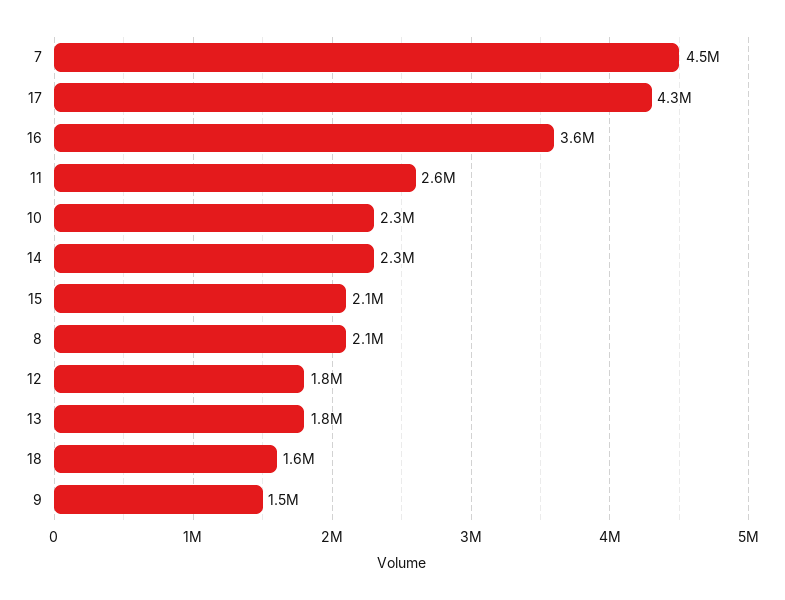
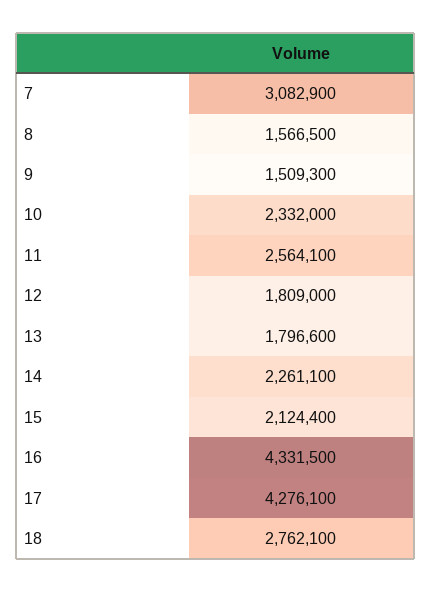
  {
-   "7": 4500000,
+   "7": 3082900,
    "17": 4276100,
-   "16": 3600000,
+   "16": 4331500,
    "11": 2564100,
    "10": 2332000,
    "14": 2261100,
    "15": 2124400,
-   "8": 2100000,
+   "8": 1566500,
    "12": 1809000,
    "13": 1796600,
-   "18": 1600000,
+   "18": 2762100,
    "9": 1509300
  }

